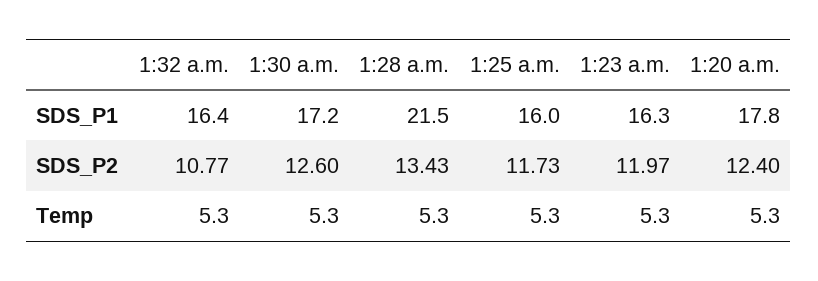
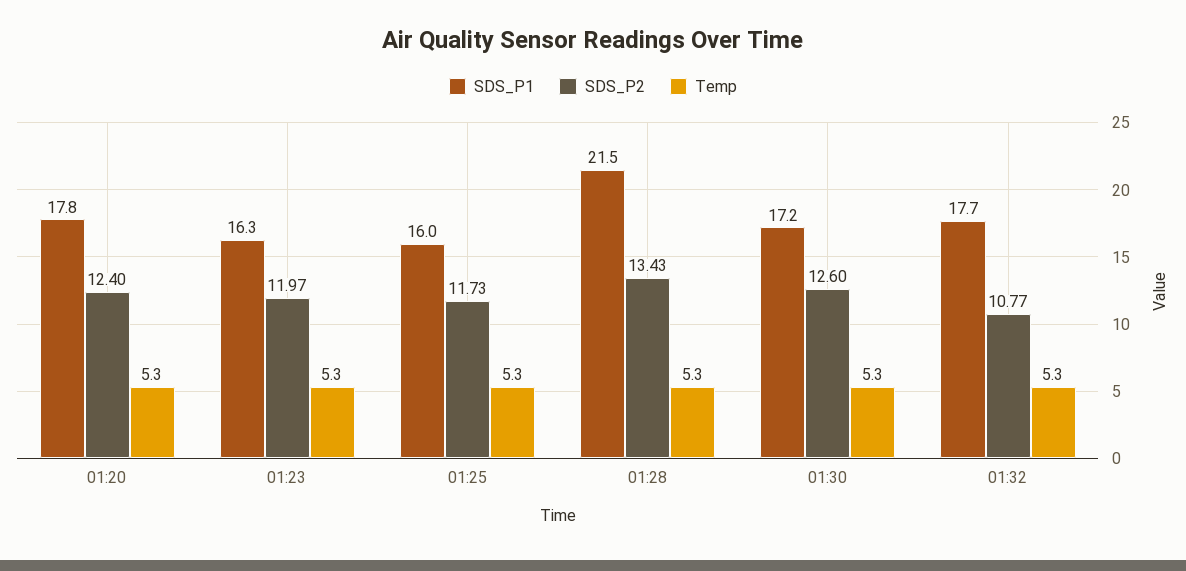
  {
    "SDS_P1": {
-     "1:32 a.m.": 16.4,
+     "1:32 a.m.": 17.7,
      "1:30 a.m.": 17.2,
      "1:28 a.m.": 21.5,
      "1:25 a.m.": 16,
      "1:23 a.m.": 16.3,
      "1:20 a.m.": 17.8
    },
    "SDS_P2": {
      "1:32 a.m.": 10.77,
      "1:30 a.m.": 12.6,
      "1:28 a.m.": 13.43,
      "1:25 a.m.": 11.73,
      "1:23 a.m.": 11.97,
      "1:20 a.m.": 12.4
    },
    "Temp": {
      "1:32 a.m.": 5.3,
      "1:30 a.m.": 5.3,
      "1:28 a.m.": 5.3,
      "1:25 a.m.": 5.3,
      "1:23 a.m.": 5.3,
      "1:20 a.m.": 5.3
    }
  }

